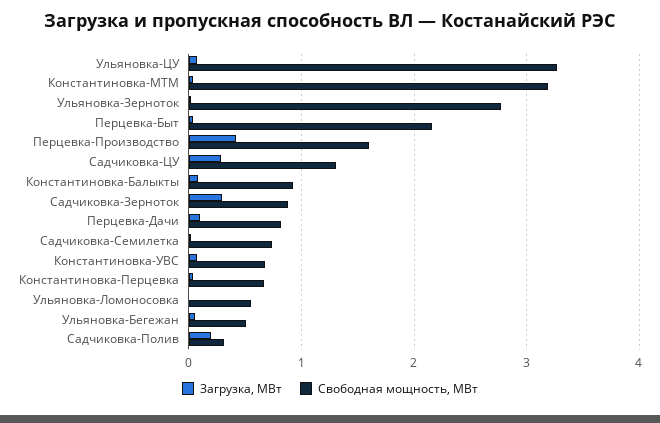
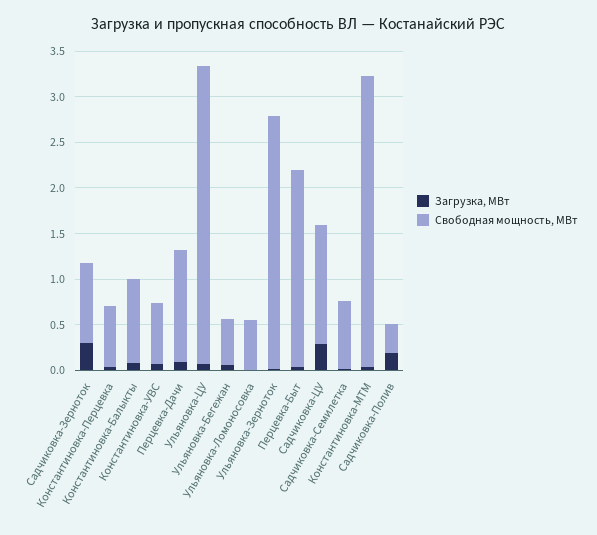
  {
    "Загрузка, МВт": {
      "Ульяновка-ЦУ": 0.1,
      "Константиновка-МТМ": 0,
      "Ульяновка-Зерноток": 0,
      "Перцевка-Быт": 0,
-     "Перцевка-Производство": 0.4,
      "Садчиковка-ЦУ": 0.3,
      "Константиновка-Балыкты": 0.1,
      "Садчиковка-Зерноток": 0.3,
      "Перцевка-Дачи": 0.1,
      "Садчиковка-Семилетка": 0,
      "Константиновка-УВС": 0.1,
      "Константиновка-Перцевка": 0,
      "Ульяновка-Ломоносовка": 0,
      "Ульяновка-Бегежан": 0.1,
      "Садчиковка-Полив": 0.2
    },
    "Свободная мощность, МВт": {
      "Ульяновка-ЦУ": 3.3,
      "Константиновка-МТМ": 3.2,
      "Ульяновка-Зерноток": 2.8,
      "Перцевка-Быт": 2.2,
-     "Перцевка-Производство": 1.6,
      "Садчиковка-ЦУ": 1.3,
      "Константиновка-Балыкты": 0.9,
      "Садчиковка-Зерноток": 0.9,
-     "Перцевка-Дачи": 0.8,
+     "Перцевка-Дачи": 1.2,
      "Садчиковка-Семилетка": 0.7,
      "Константиновка-УВС": 0.7,
      "Константиновка-Перцевка": 0.7,
      "Ульяновка-Ломоносовка": 0.5,
      "Ульяновка-Бегежан": 0.5,
      "Садчиковка-Полив": 0.3
    }
  }

